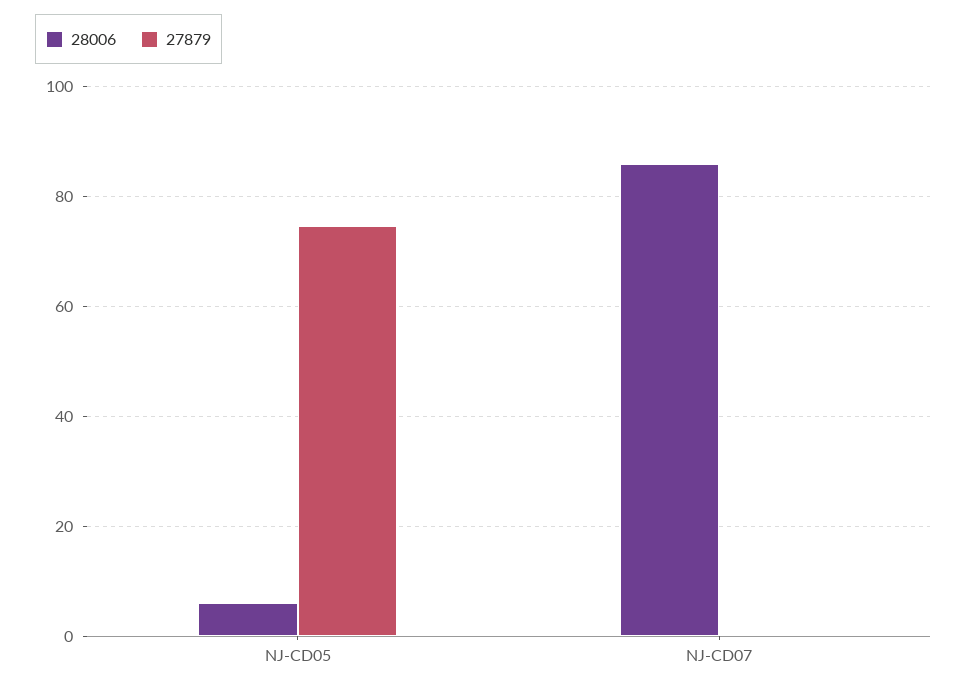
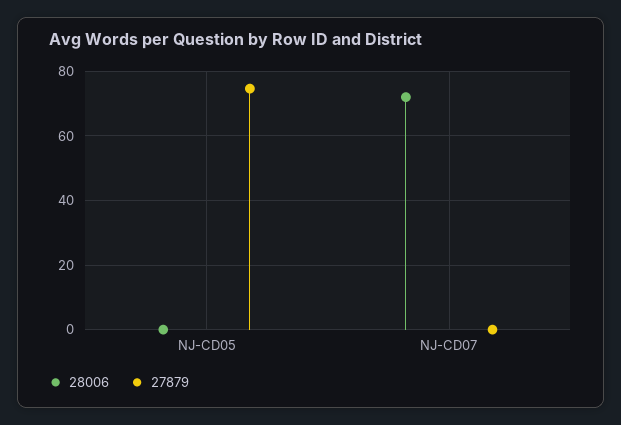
  {
    "28006": {
-     "NJ-CD05": 6,
+     "NJ-CD05": 0,
-     "NJ-CD07": 86
+     "NJ-CD07": 72
    },
    "27879": {
      "NJ-CD05": 74,
      "NJ-CD07": 0
    }
  }

